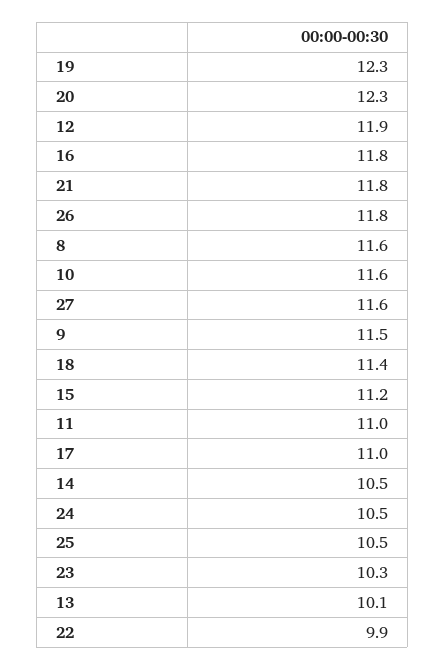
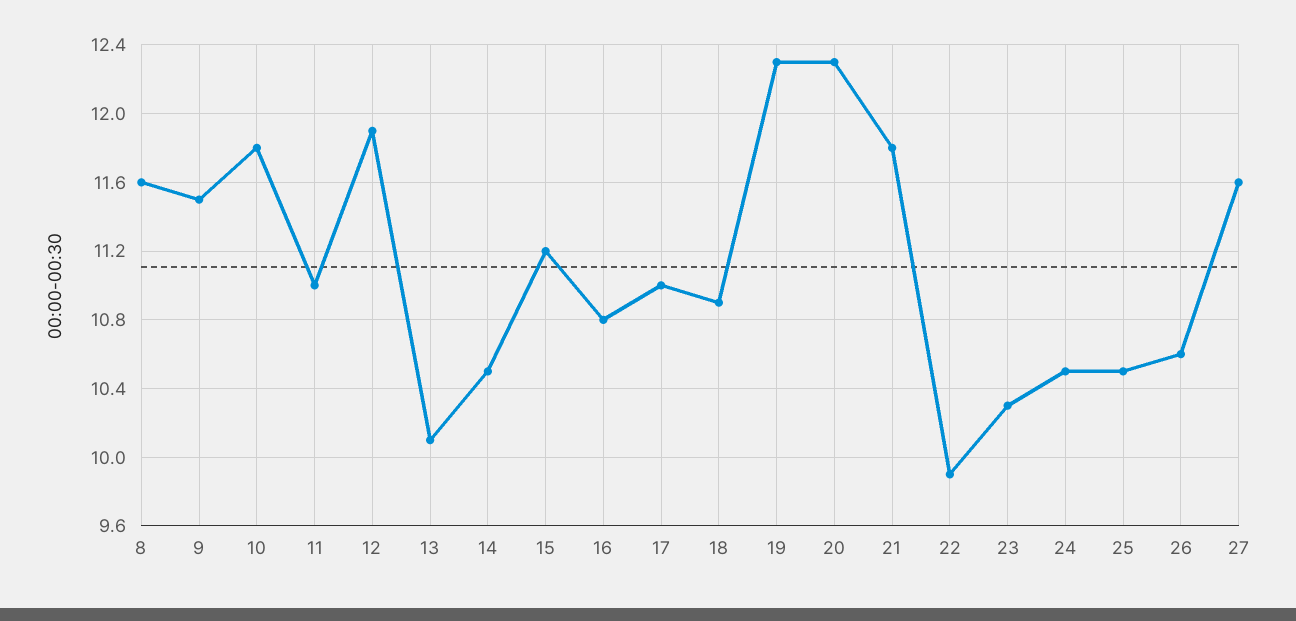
  {
    "19": 12.3,
    "20": 12.3,
    "12": 11.9,
-   "16": 11.8,
+   "16": 10.8,
    "21": 11.8,
-   "26": 11.8,
+   "26": 10.6,
    "8": 11.6,
-   "10": 11.6,
+   "10": 11.8,
    "27": 11.6,
    "9": 11.5,
-   "18": 11.4,
+   "18": 10.9,
    "15": 11.2,
    "11": 11,
    "17": 11,
    "14": 10.5,
    "24": 10.5,
    "25": 10.5,
    "23": 10.3,
    "13": 10.1,
    "22": 9.9
  }

